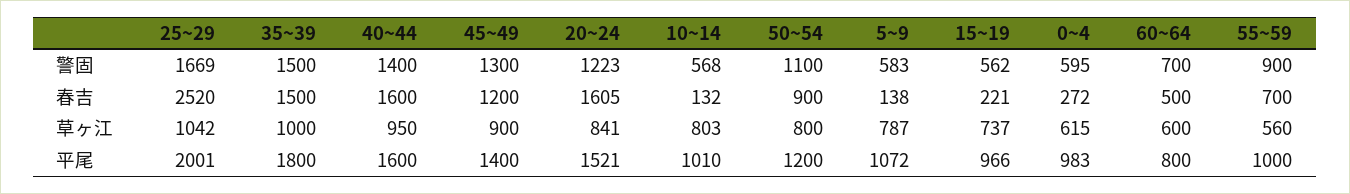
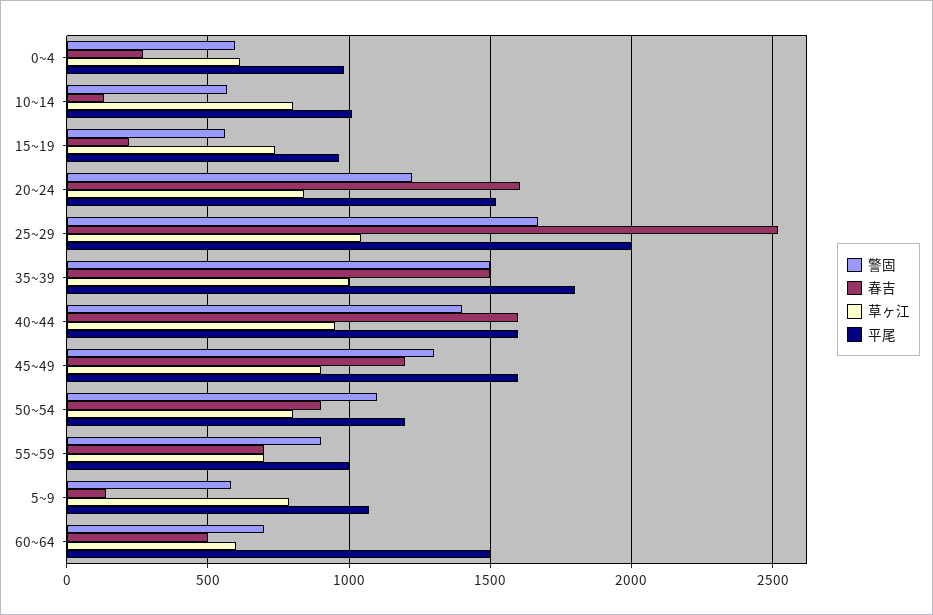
  {
    "警固": {
      "25~29": 1669,
      "35~39": 1500,
      "40~44": 1400,
      "45~49": 1300,
      "20~24": 1223,
      "10~14": 568,
      "50~54": 1100,
      "5~9": 583,
      "15~19": 562,
      "0~4": 595,
      "60~64": 700,
      "55~59": 900
    },
    "春吉": {
      "25~29": 2520,
      "35~39": 1500,
      "40~44": 1600,
      "45~49": 1200,
      "20~24": 1605,
      "10~14": 132,
      "50~54": 900,
      "5~9": 138,
      "15~19": 221,
      "0~4": 272,
      "60~64": 500,
      "55~59": 700
    },
    "草ヶ江": {
      "25~29": 1042,
      "35~39": 1000,
      "40~44": 950,
      "45~49": 900,
      "20~24": 841,
      "10~14": 803,
      "50~54": 800,
      "5~9": 787,
      "15~19": 737,
      "0~4": 615,
      "60~64": 600,
-     "55~59": 560
+     "55~59": 700
    },
    "平尾": {
      "25~29": 2001,
      "35~39": 1800,
      "40~44": 1600,
-     "45~49": 1400,
+     "45~49": 1600,
      "20~24": 1521,
      "10~14": 1010,
      "50~54": 1200,
      "5~9": 1072,
      "15~19": 966,
      "0~4": 983,
-     "60~64": 800,
+     "60~64": 1500,
      "55~59": 1000
    }
  }

